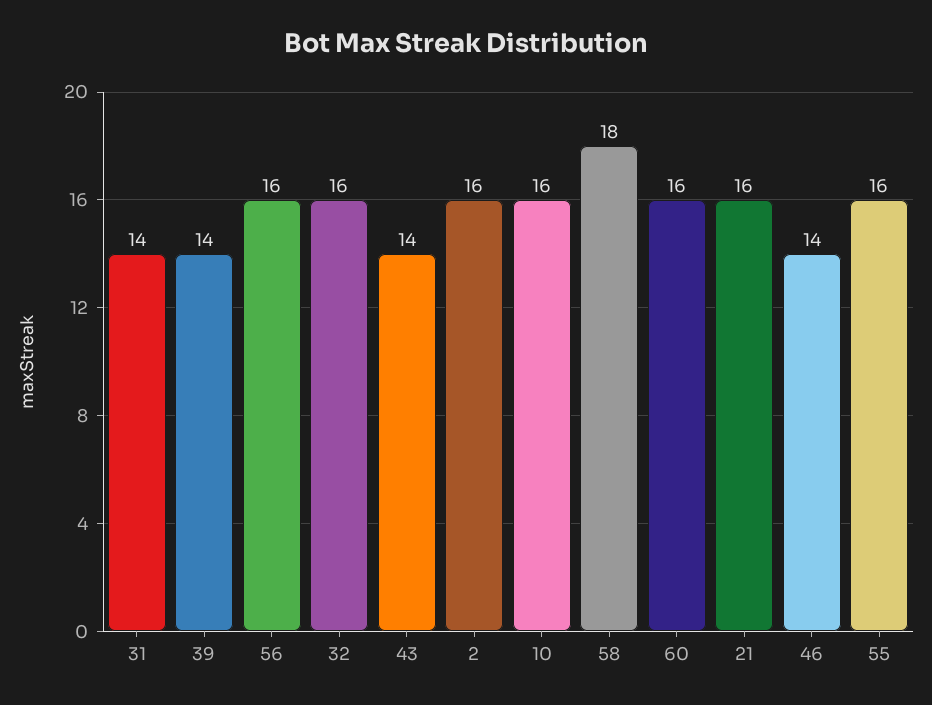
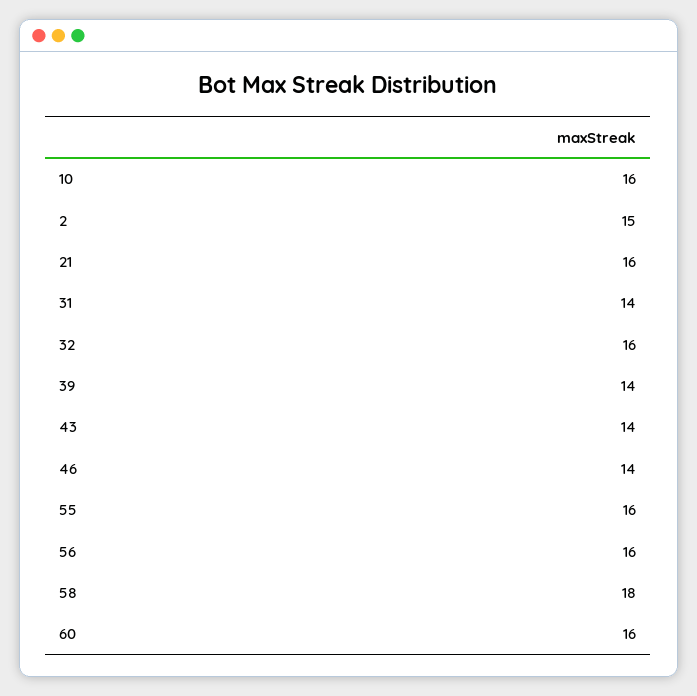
  {
    "31": 14,
    "39": 14,
    "56": 16,
    "32": 16,
    "43": 14,
-   "2": 16,
+   "2": 15,
    "10": 16,
    "58": 18,
    "60": 16,
    "21": 16,
    "46": 14,
    "55": 16
  }

